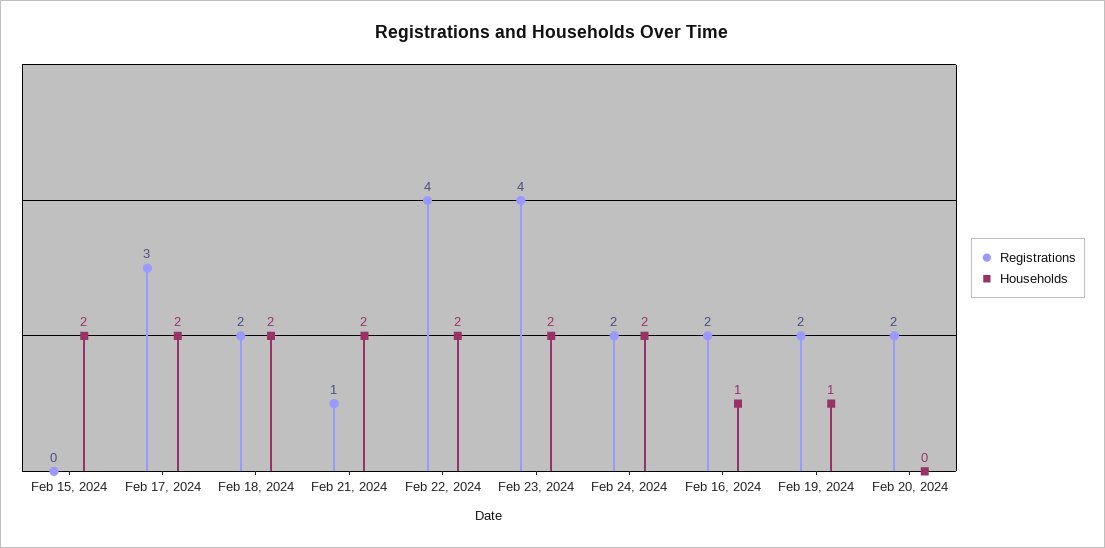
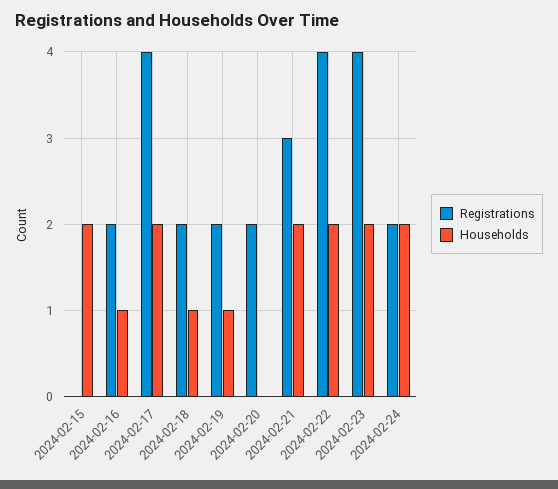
  {
    "Registrations": {
      "Feb 15, 2024": 0,
-     "Feb 17, 2024": 3,
+     "Feb 17, 2024": 4,
      "Feb 18, 2024": 2,
-     "Feb 21, 2024": 1,
+     "Feb 21, 2024": 3,
      "Feb 22, 2024": 4,
      "Feb 23, 2024": 4,
      "Feb 24, 2024": 2,
      "Feb 16, 2024": 2,
      "Feb 19, 2024": 2,
      "Feb 20, 2024": 2
    },
    "Households": {
      "Feb 15, 2024": 2,
      "Feb 17, 2024": 2,
-     "Feb 18, 2024": 2,
+     "Feb 18, 2024": 1,
      "Feb 21, 2024": 2,
      "Feb 22, 2024": 2,
      "Feb 23, 2024": 2,
      "Feb 24, 2024": 2,
      "Feb 16, 2024": 1,
      "Feb 19, 2024": 1,
      "Feb 20, 2024": 0
    }
  }

